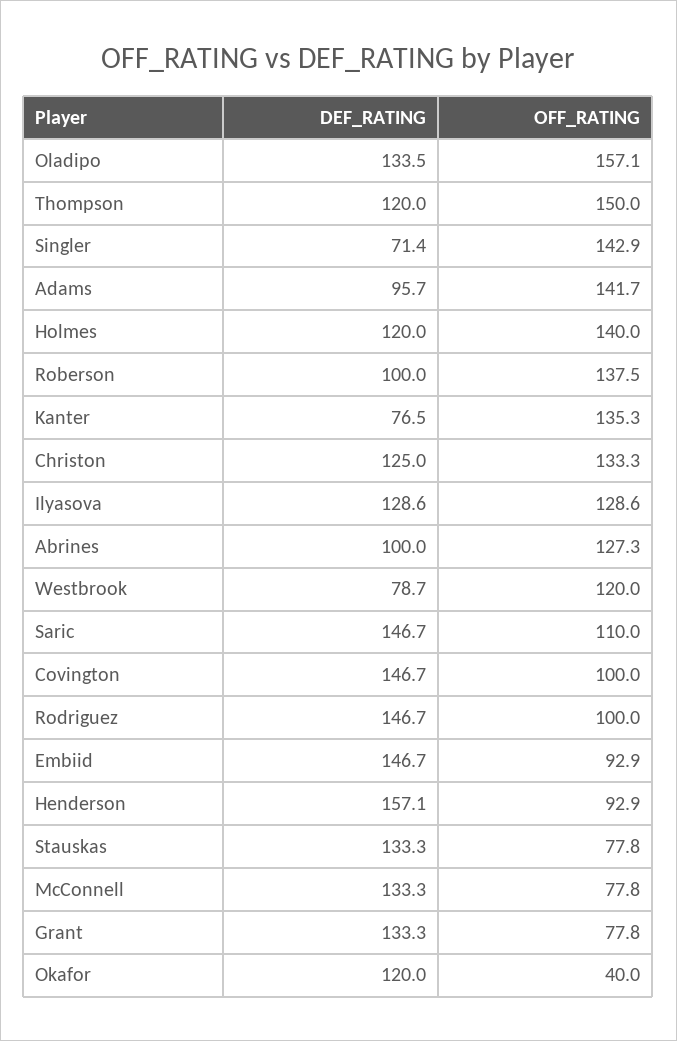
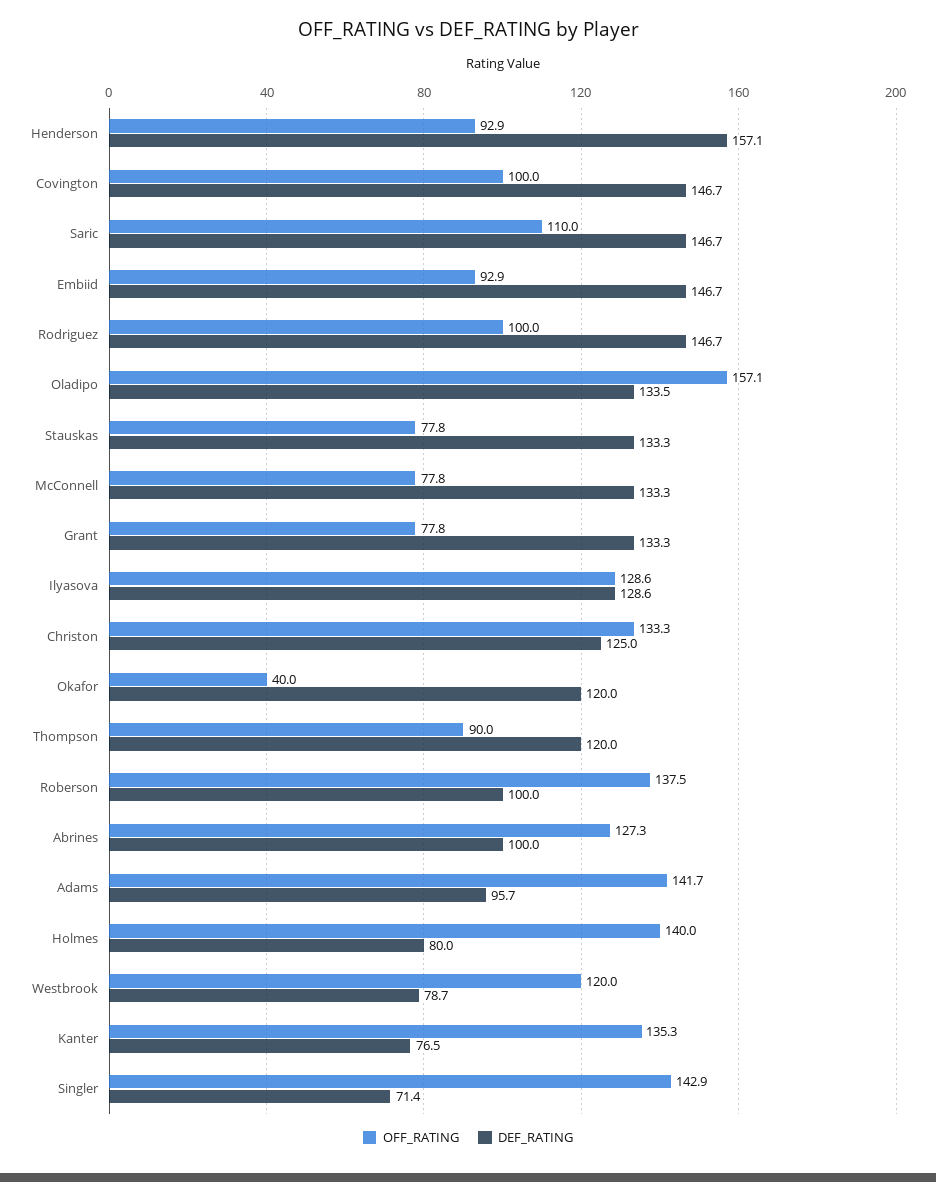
  {
    "DEF_RATING": {
      "Oladipo": 133.5,
      "Thompson": 120,
      "Singler": 71.4,
      "Adams": 95.7,
-     "Holmes": 120,
+     "Holmes": 80,
      "Roberson": 100,
      "Kanter": 76.5,
      "Christon": 125,
      "Ilyasova": 128.6,
      "Abrines": 100,
      "Westbrook": 78.7,
      "Saric": 146.7,
      "Covington": 146.7,
      "Rodriguez": 146.7,
      "Embiid": 146.7,
      "Henderson": 157.1,
      "Stauskas": 133.3,
      "McConnell": 133.3,
      "Grant": 133.3,
      "Okafor": 120
    },
    "OFF_RATING": {
      "Oladipo": 157.1,
-     "Thompson": 150,
+     "Thompson": 90,
      "Singler": 142.9,
      "Adams": 141.7,
      "Holmes": 140,
      "Roberson": 137.5,
      "Kanter": 135.3,
      "Christon": 133.3,
      "Ilyasova": 128.6,
      "Abrines": 127.3,
      "Westbrook": 120,
      "Saric": 110,
      "Covington": 100,
      "Rodriguez": 100,
      "Embiid": 92.9,
      "Henderson": 92.9,
      "Stauskas": 77.8,
      "McConnell": 77.8,
      "Grant": 77.8,
      "Okafor": 40
    }
  }

